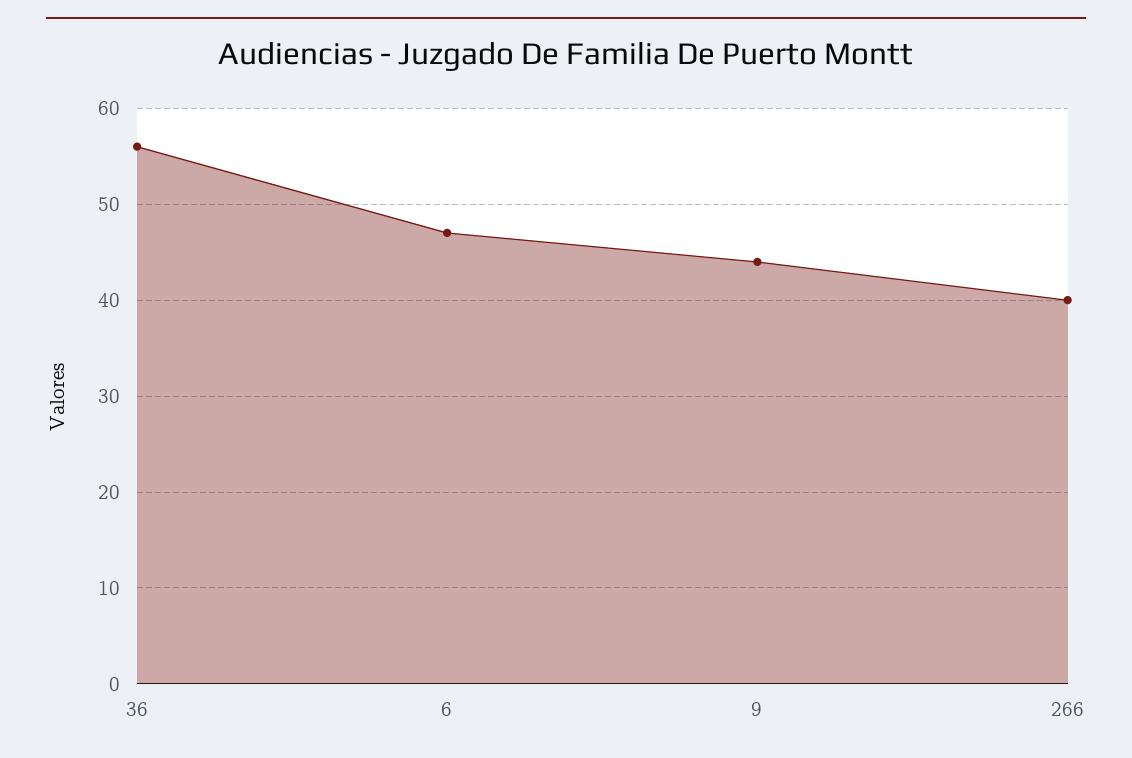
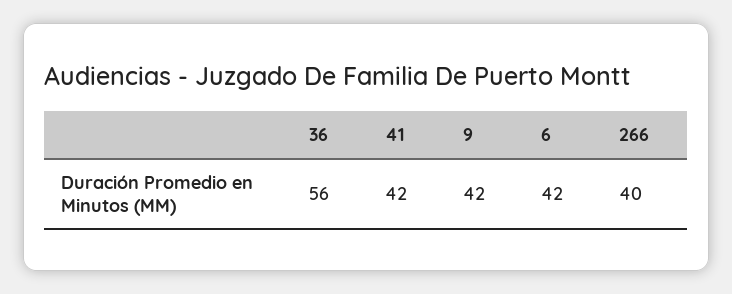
  {
    "36": 56,
-   "6": 47,
+   "6": 42,
-   "9": 44,
+   "9": 42,
-   "266": 40
+   "266": 40,
+   "41": 42
  }

